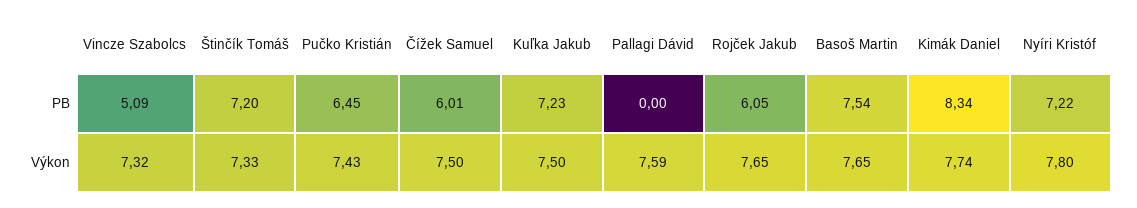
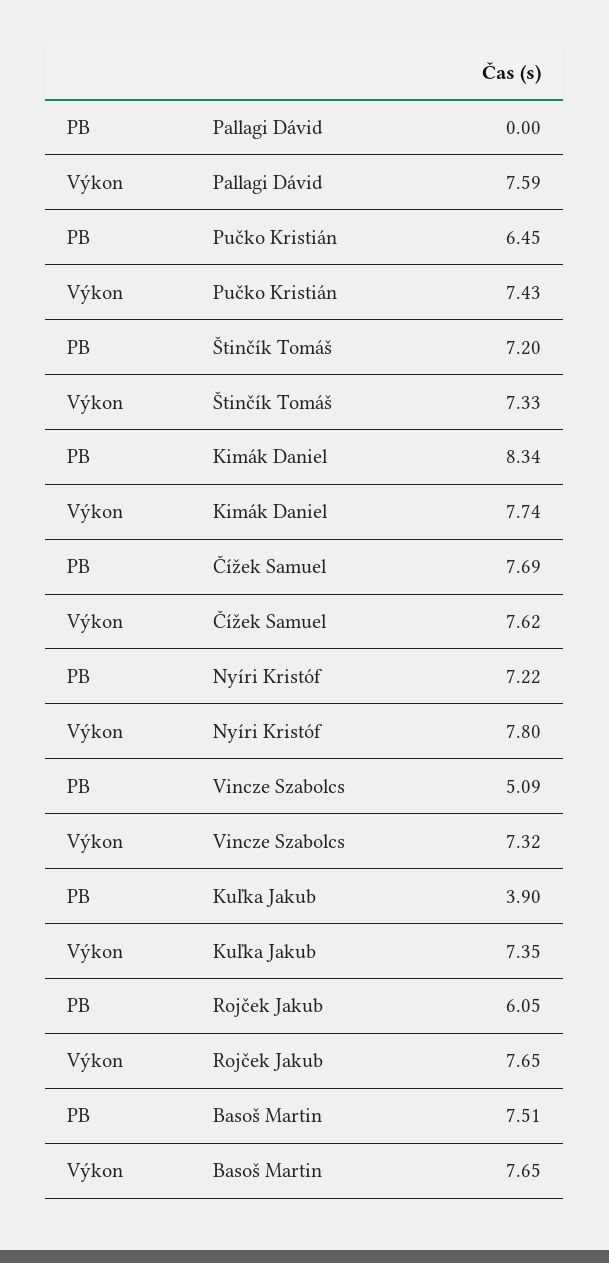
  {
    "Vincze Szabolcs": {
      "PB": 5.09,
      "Výkon": 7.32
    },
    "Štinčík Tomáš": {
      "PB": 7.2,
      "Výkon": 7.33
    },
    "Pučko Kristián": {
      "PB": 6.45,
      "Výkon": 7.43
    },
    "Čížek Samuel": {
-     "PB": 6.01,
+     "PB": 7.69,
-     "Výkon": 7.5
+     "Výkon": 7.62
    },
    "Kuľka Jakub": {
-     "PB": 7.23,
+     "PB": 3.9,
-     "Výkon": 7.5
+     "Výkon": 7.35
    },
    "Pallagi Dávid": {
      "PB": 0,
      "Výkon": 7.59
    },
    "Rojček Jakub": {
      "PB": 6.05,
      "Výkon": 7.65
    },
    "Basoš Martin": {
-     "PB": 7.54,
+     "PB": 7.51,
      "Výkon": 7.65
    },
    "Kimák Daniel": {
      "PB": 8.34,
      "Výkon": 7.74
    },
    "Nyíri Kristóf": {
      "PB": 7.22,
      "Výkon": 7.8
    }
  }

